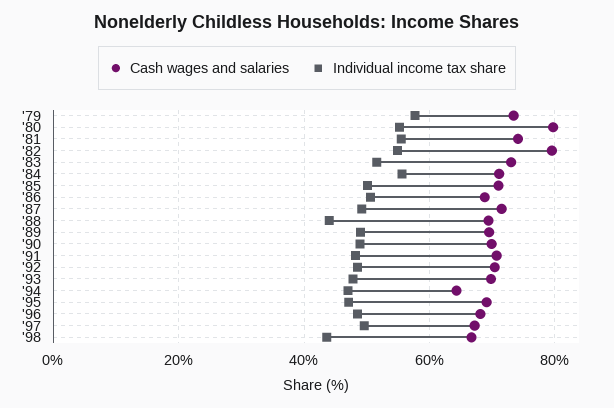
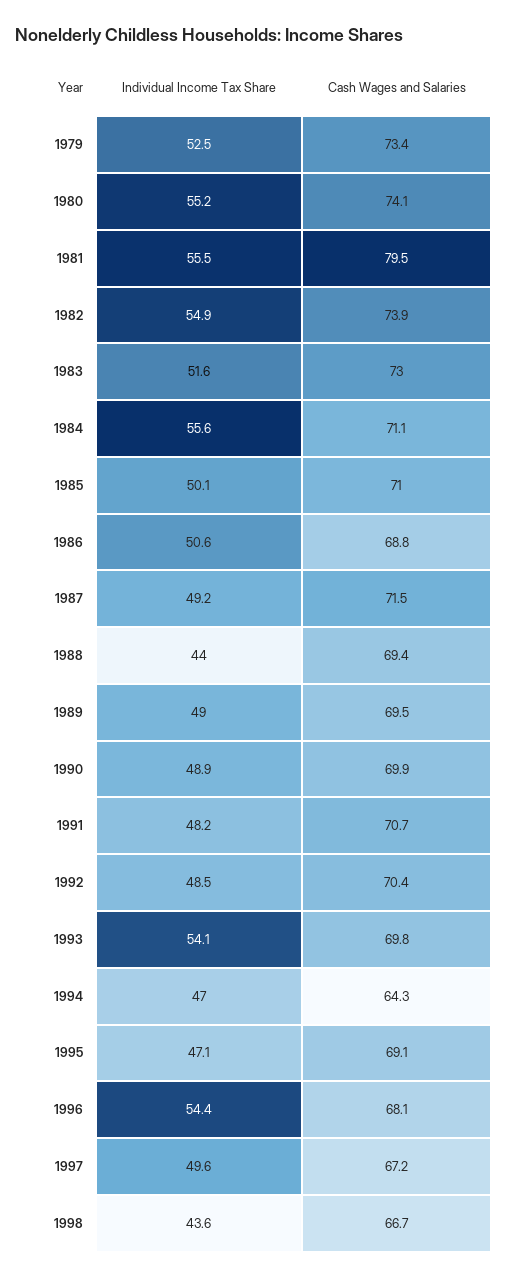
  {
    "Cash wages and salaries": {
      "'79": 73.4,
-     "'80": 80,
+     "'80": 74.1,
-     "'81": 74,
+     "'81": 79.5,
-     "'82": 80,
+     "'82": 73.9,
      "'83": 73,
      "'84": 71.1,
      "'85": 71,
      "'86": 68.8,
      "'87": 71.5,
      "'88": 69.4,
      "'89": 69.5,
      "'90": 69.9,
      "'91": 70.7,
      "'92": 70.4,
      "'93": 69.8,
      "'94": 64.3,
      "'95": 69.1,
      "'96": 68.1,
      "'97": 67.2,
      "'98": 66.7
    },
    "Individual income tax share": {
-     "'79": 58,
+     "'79": 52.5,
      "'80": 55.2,
      "'81": 55.5,
      "'82": 54.9,
      "'83": 51.6,
      "'84": 55.6,
      "'85": 50.1,
      "'86": 50.6,
      "'87": 49.2,
      "'88": 44,
      "'89": 49,
      "'90": 48.9,
      "'91": 48.2,
      "'92": 48.5,
-     "'93": 48,
+     "'93": 54.1,
      "'94": 47,
      "'95": 47.1,
-     "'96": 48,
+     "'96": 54.4,
      "'97": 49.6,
      "'98": 43.6
    }
  }

